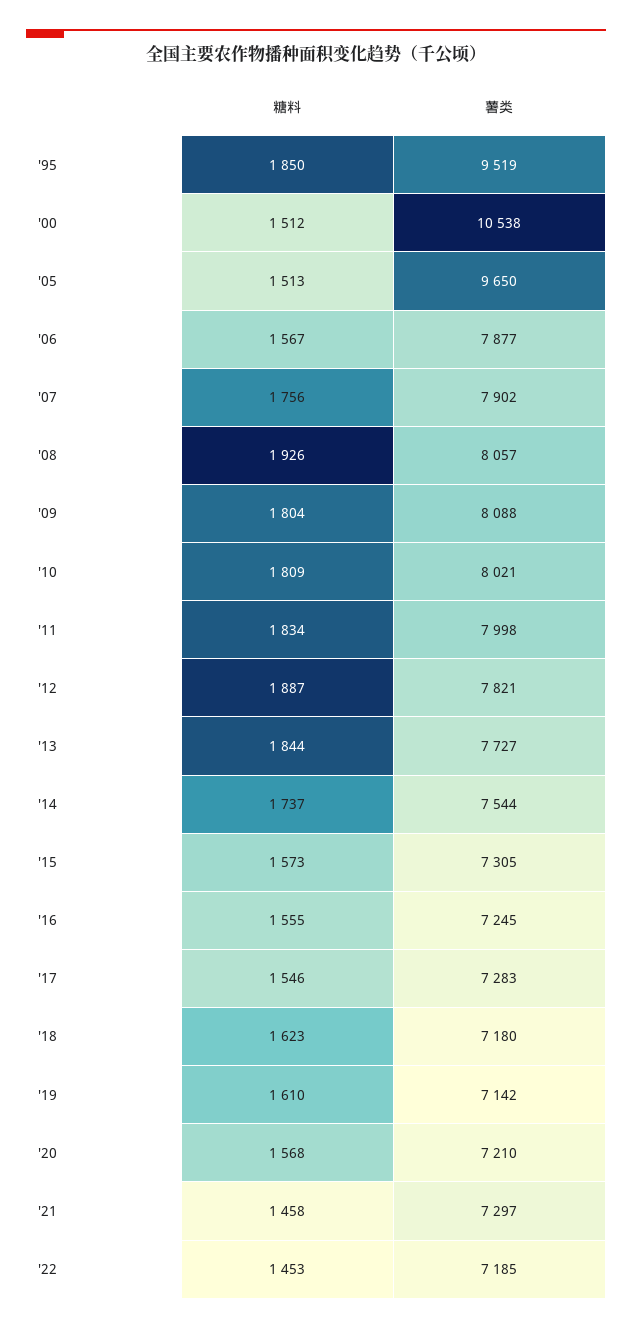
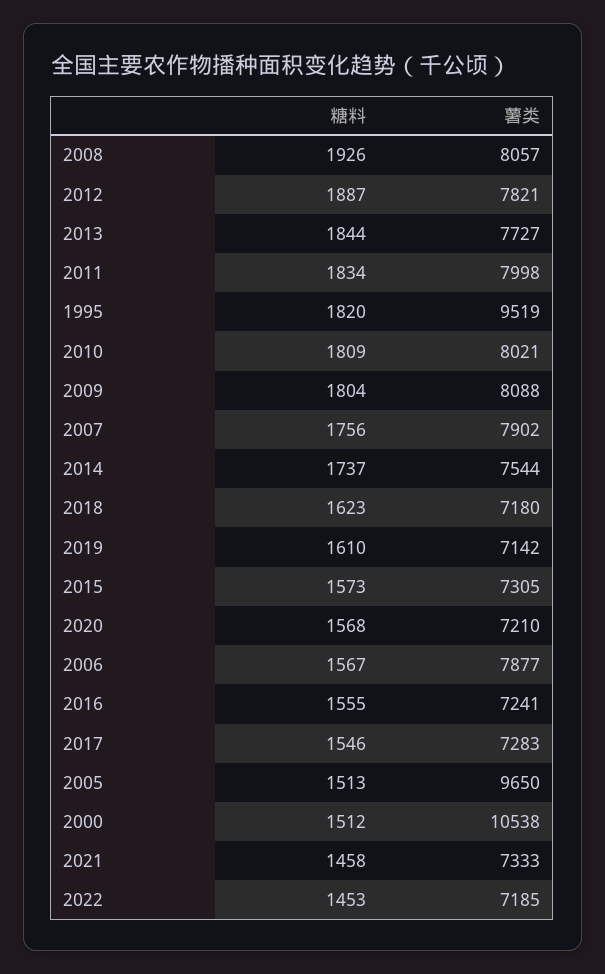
  {
    "糖料": {
-     "'95": 1850,
+     "'95": 1820,
      "'00": 1512,
      "'05": 1513,
      "'06": 1567,
      "'07": 1756,
      "'08": 1926,
      "'09": 1804,
      "'10": 1809,
      "'11": 1834,
      "'12": 1887,
      "'13": 1844,
      "'14": 1737,
      "'15": 1573,
      "'16": 1555,
      "'17": 1546,
      "'18": 1623,
      "'19": 1610,
      "'20": 1568,
      "'21": 1458,
      "'22": 1453
    },
    "薯类": {
      "'95": 9519,
      "'00": 10538,
      "'05": 9650,
      "'06": 7877,
      "'07": 7902,
      "'08": 8057,
      "'09": 8088,
      "'10": 8021,
      "'11": 7998,
      "'12": 7821,
      "'13": 7727,
      "'14": 7544,
      "'15": 7305,
-     "'16": 7245,
+     "'16": 7241,
      "'17": 7283,
      "'18": 7180,
      "'19": 7142,
      "'20": 7210,
-     "'21": 7297,
+     "'21": 7333,
      "'22": 7185
    }
  }

